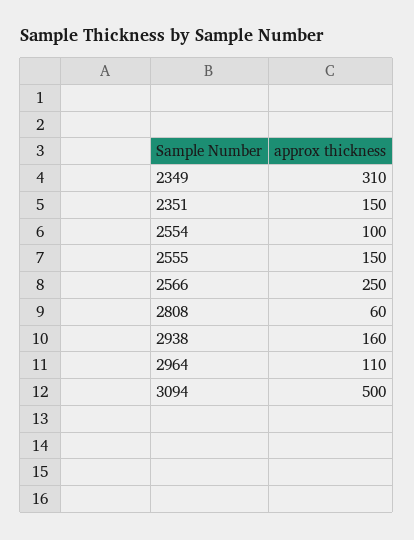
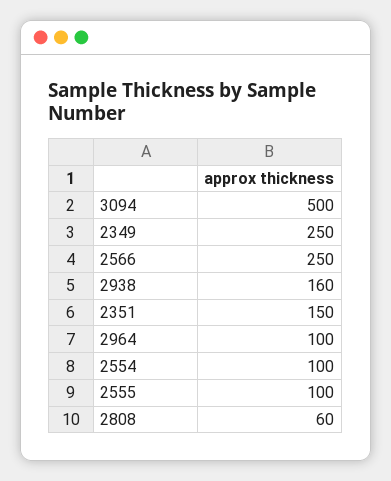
  {
-   "2349": 310,
+   "2349": 250,
    "2351": 150,
    "2554": 100,
-   "2555": 150,
+   "2555": 100,
    "2566": 250,
    "2808": 60,
    "2938": 160,
-   "2964": 110,
+   "2964": 100,
    "3094": 500
  }

